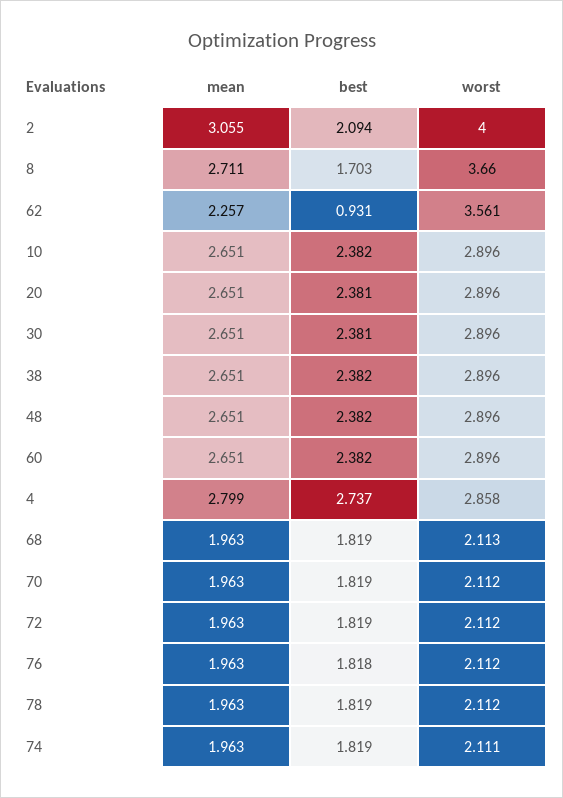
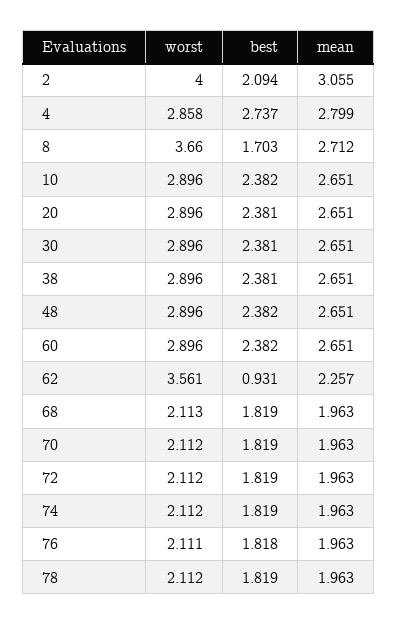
  {
    "mean": {
      "2": 3.055,
-     "8": 2.711,
+     "8": 2.712,
      "62": 2.257,
      "10": 2.651,
      "20": 2.651,
      "30": 2.651,
      "38": 2.651,
      "48": 2.651,
      "60": 2.651,
      "4": 2.799,
      "68": 1.963,
      "70": 1.963,
      "72": 1.963,
      "76": 1.963,
      "78": 1.963,
      "74": 1.963
    },
    "best": {
      "2": 2.094,
      "8": 1.703,
      "62": 0.931,
      "10": 2.382,
      "20": 2.381,
      "30": 2.381,
-     "38": 2.382,
+     "38": 2.381,
      "48": 2.382,
      "60": 2.382,
      "4": 2.737,
      "68": 1.819,
      "70": 1.819,
      "72": 1.819,
      "76": 1.818,
      "78": 1.819,
      "74": 1.819
    },
    "worst": {
      "2": 4,
      "8": 3.66,
      "62": 3.561,
      "10": 2.896,
      "20": 2.896,
      "30": 2.896,
      "38": 2.896,
      "48": 2.896,
      "60": 2.896,
      "4": 2.858,
      "68": 2.113,
      "70": 2.112,
      "72": 2.112,
-     "76": 2.112,
+     "76": 2.111,
      "78": 2.112,
-     "74": 2.111
+     "74": 2.112
    }
  }

